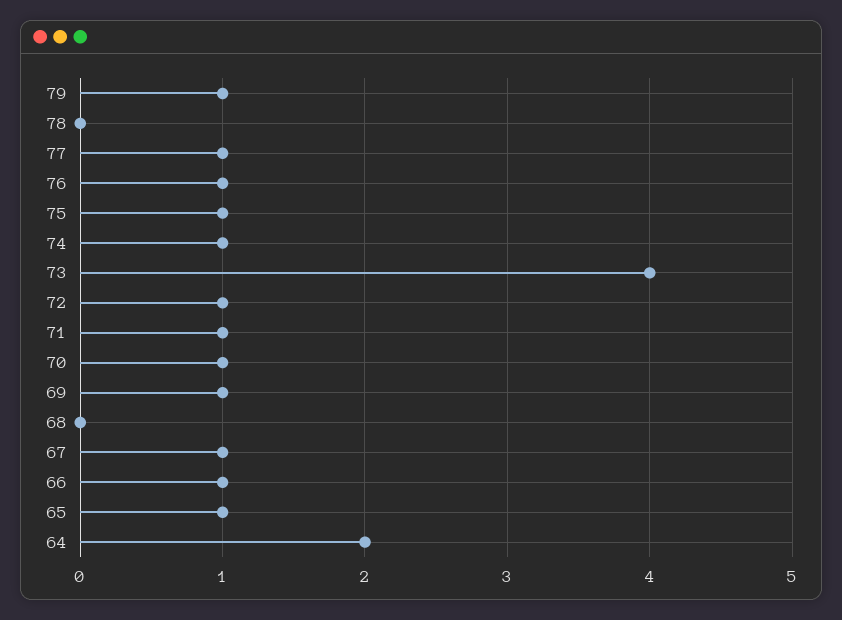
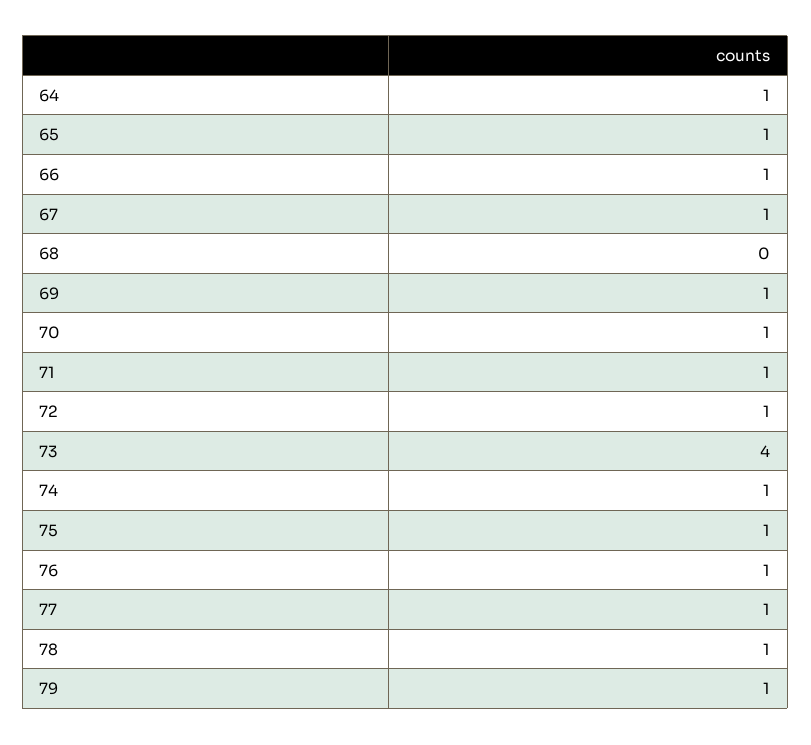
  {
    "79": 1,
-   "78": 0,
+   "78": 1,
    "77": 1,
    "76": 1,
    "75": 1,
    "74": 1,
    "73": 4,
    "72": 1,
    "71": 1,
    "70": 1,
    "69": 1,
    "68": 0,
    "67": 1,
    "66": 1,
    "65": 1,
-   "64": 2
+   "64": 1
  }

